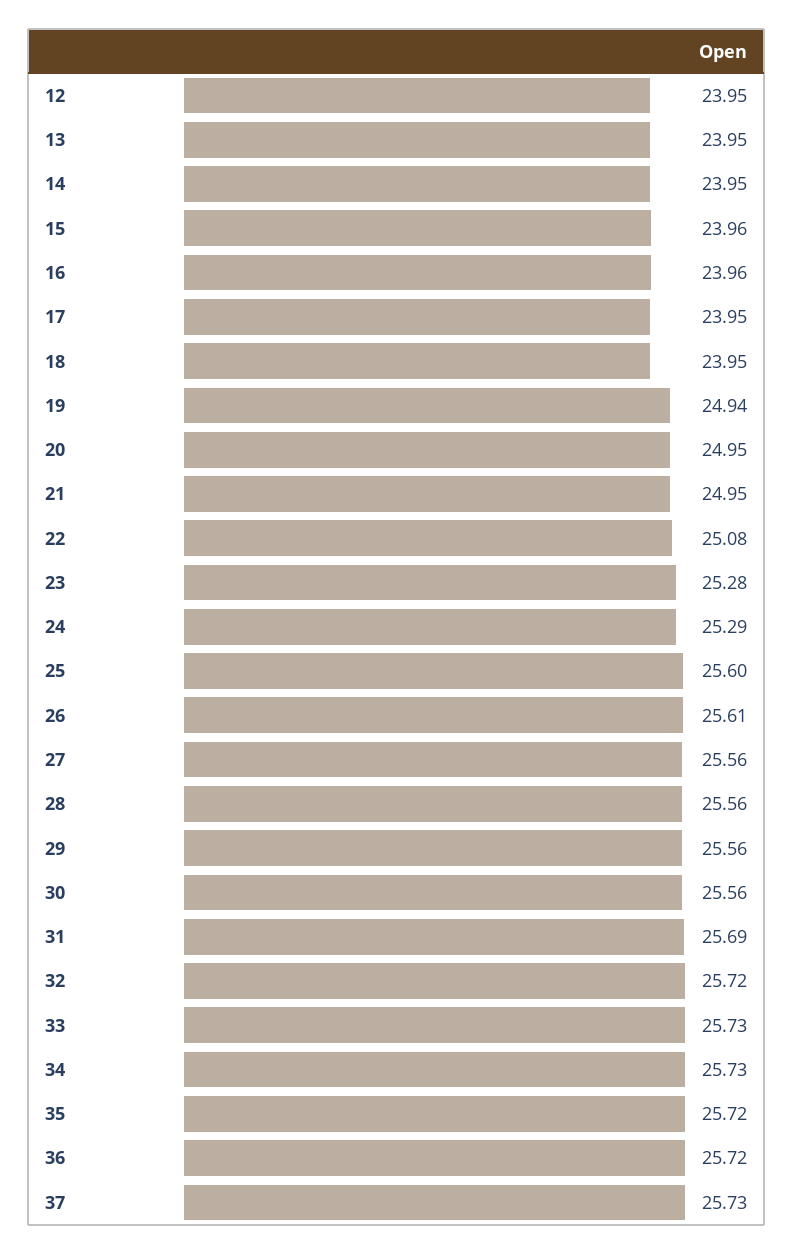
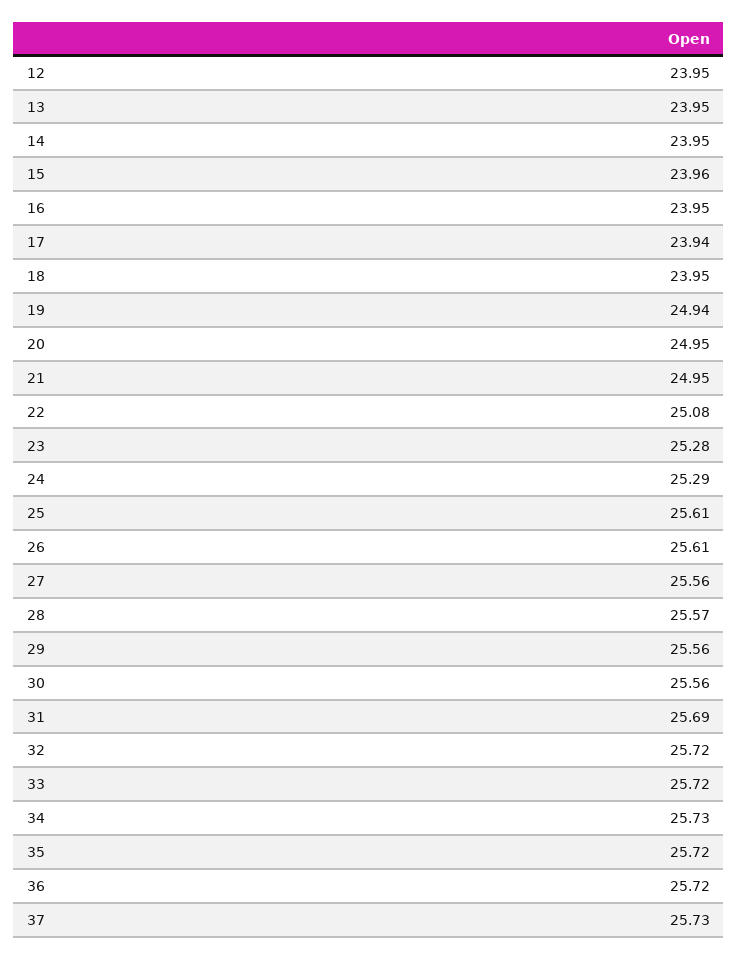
  {
    "12": 23.95,
    "13": 23.95,
    "14": 23.95,
    "15": 23.96,
-   "16": 23.96,
+   "16": 23.95,
-   "17": 23.95,
+   "17": 23.94,
    "18": 23.95,
    "19": 24.94,
    "20": 24.95,
    "21": 24.95,
    "22": 25.08,
    "23": 25.28,
    "24": 25.29,
-   "25": 25.6,
+   "25": 25.61,
    "26": 25.61,
    "27": 25.56,
-   "28": 25.56,
+   "28": 25.57,
    "29": 25.56,
    "30": 25.56,
    "31": 25.69,
    "32": 25.72,
-   "33": 25.73,
+   "33": 25.72,
    "34": 25.73,
    "35": 25.72,
    "36": 25.72,
    "37": 25.73
  }

